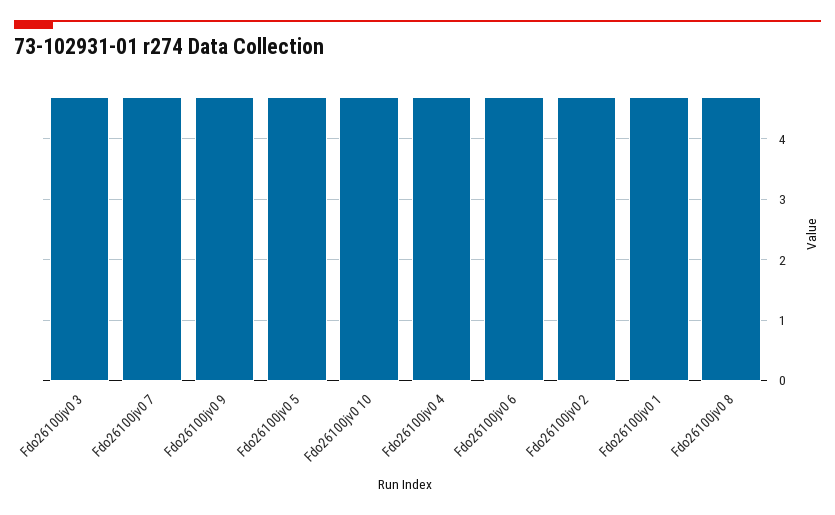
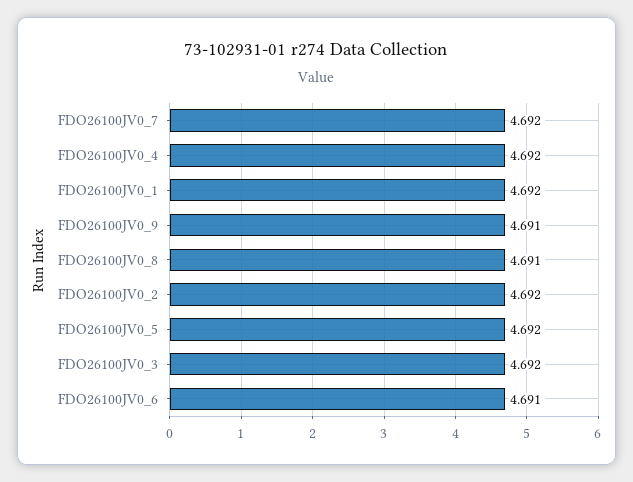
  {
    "Fdo26100jv0 3": 4.692,
    "Fdo26100jv0 7": 4.692,
    "Fdo26100jv0 9": 4.691,
    "Fdo26100jv0 5": 4.692,
-   "Fdo26100jv0 10": 4.7,
    "Fdo26100jv0 4": 4.692,
    "Fdo26100jv0 6": 4.691,
    "Fdo26100jv0 2": 4.692,
    "Fdo26100jv0 1": 4.692,
    "Fdo26100jv0 8": 4.691
  }

